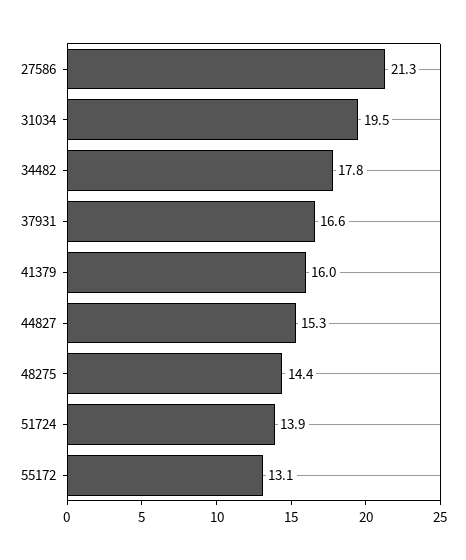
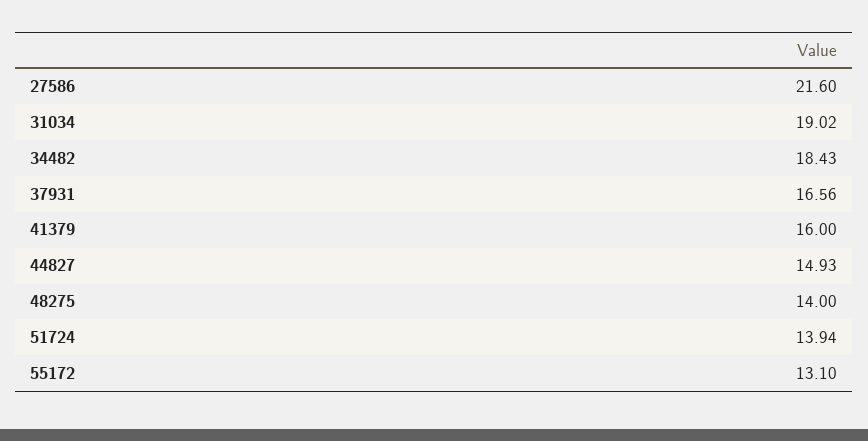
  {
-   "27586": 21.3,
+   "27586": 21.6,
-   "31034": 19.5,
+   "31034": 19.02,
-   "34482": 17.8,
+   "34482": 18.43,
    "37931": 16.56,
    "41379": 16,
-   "44827": 15.3,
+   "44827": 14.93,
-   "48275": 14.4,
+   "48275": 14,
    "51724": 13.94,
    "55172": 13.1
  }

